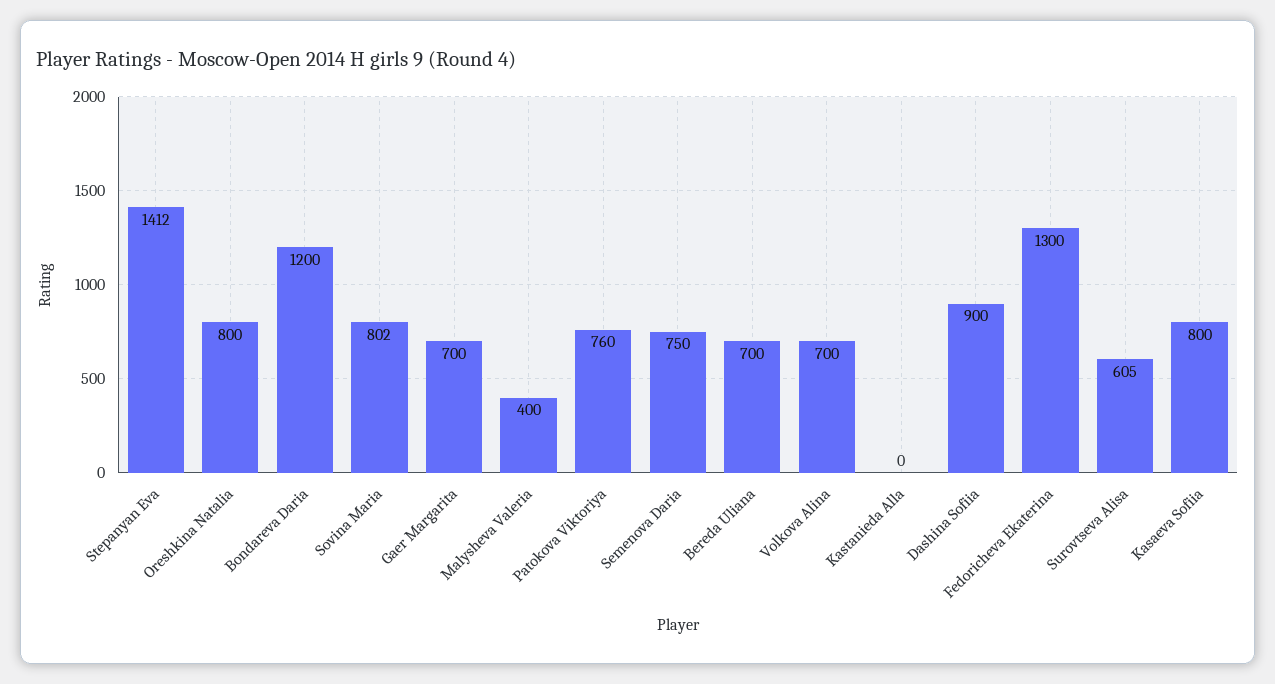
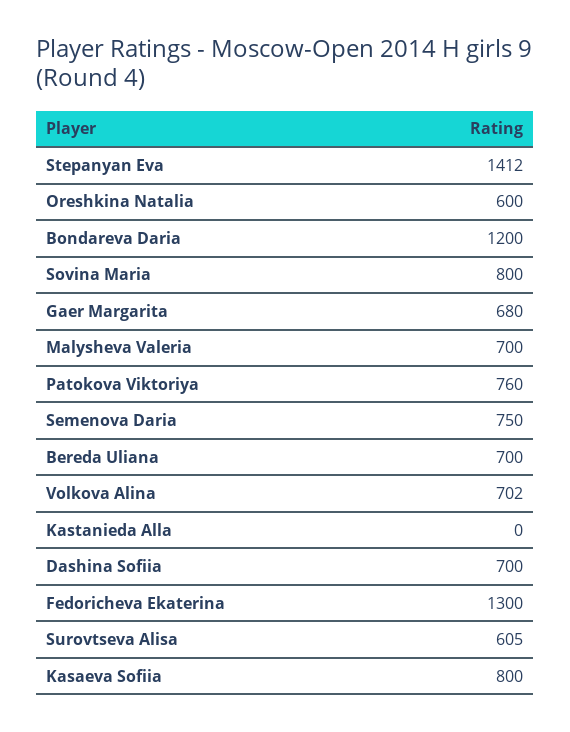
  {
    "Stepanyan Eva": 1412,
-   "Oreshkina Natalia": 800,
+   "Oreshkina Natalia": 600,
    "Bondareva Daria": 1200,
-   "Sovina Maria": 802,
+   "Sovina Maria": 800,
-   "Gaer Margarita": 700,
+   "Gaer Margarita": 680,
-   "Malysheva Valeria": 400,
+   "Malysheva Valeria": 700,
    "Patokova Viktoriya": 760,
    "Semenova Daria": 750,
    "Bereda Uliana": 700,
-   "Volkova Alina": 700,
+   "Volkova Alina": 702,
    "Kastanieda Alla": 0,
-   "Dashina Sofiia": 900,
+   "Dashina Sofiia": 700,
    "Fedoricheva Ekaterina": 1300,
    "Surovtseva Alisa": 605,
    "Kasaeva Sofiia": 800
  }

